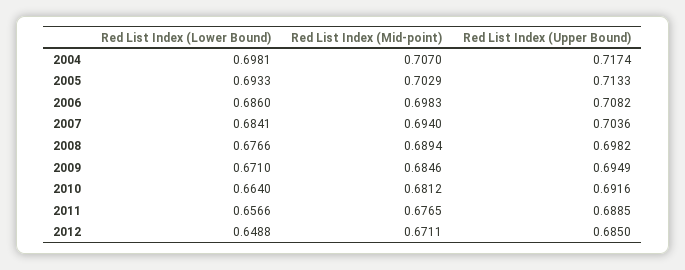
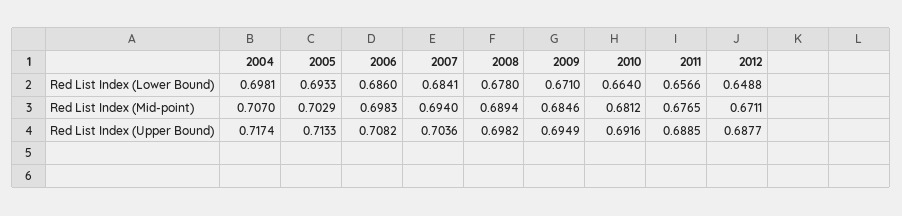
  {
    "Red List Index (Lower Bound)": {
      "2004": 0.6981,
      "2005": 0.6933,
      "2006": 0.686,
      "2007": 0.6841,
-     "2008": 0.6766,
+     "2008": 0.678,
      "2009": 0.671,
      "2010": 0.664,
      "2011": 0.6566,
      "2012": 0.6488
    },
    "Red List Index (Mid-point)": {
      "2004": 0.707,
      "2005": 0.7029,
      "2006": 0.6983,
      "2007": 0.694,
      "2008": 0.6894,
      "2009": 0.6846,
      "2010": 0.6812,
      "2011": 0.6765,
      "2012": 0.6711
    },
    "Red List Index (Upper Bound)": {
      "2004": 0.7174,
      "2005": 0.7133,
      "2006": 0.7082,
      "2007": 0.7036,
      "2008": 0.6982,
      "2009": 0.6949,
      "2010": 0.6916,
      "2011": 0.6885,
-     "2012": 0.685
+     "2012": 0.6877
    }
  }

